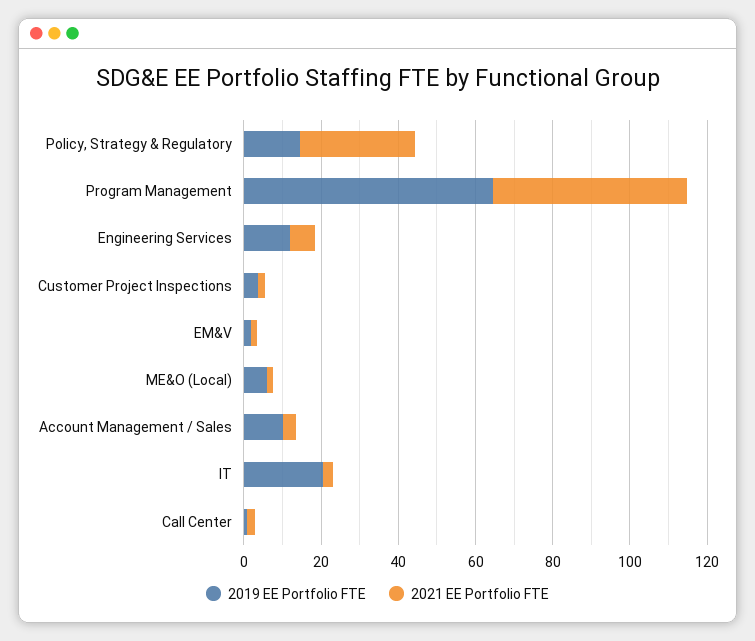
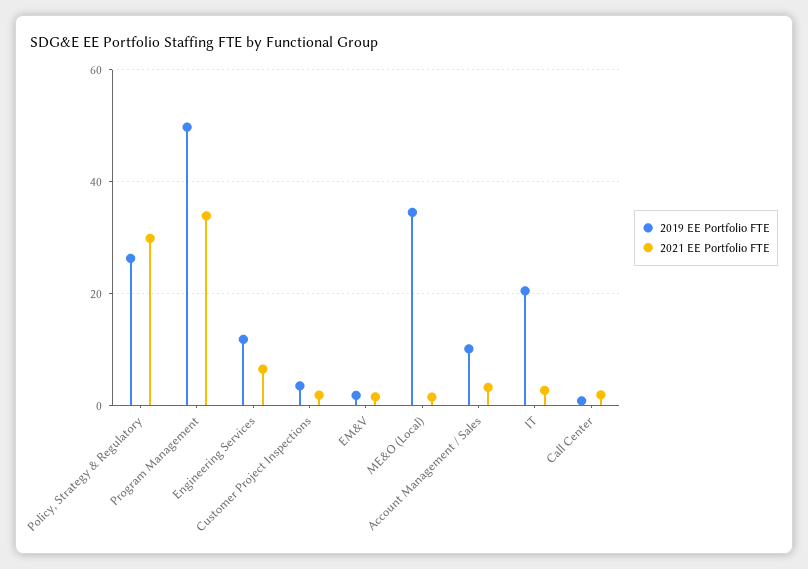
  {
    "2019 EE Portfolio FTE": {
-     "Policy, Strategy & Regulatory": 15,
+     "Policy, Strategy & Regulatory": 26,
-     "Program Management": 65,
+     "Program Management": 50,
      "Engineering Services": 12,
      "Customer Project Inspections": 4,
      "EM&V": 2,
-     "ME&O (Local)": 5,
+     "ME&O (Local)": 34,
      "Account Management / Sales": 10,
      "IT": 20,
      "Call Center": 0
    },
    "2021 EE Portfolio FTE": {
      "Policy, Strategy & Regulatory": 30,
-     "Program Management": 50,
+     "Program Management": 34,
      "Engineering Services": 6,
      "Customer Project Inspections": 2,
      "EM&V": 2,
      "ME&O (Local)": 2,
      "Account Management / Sales": 4,
      "IT": 2,
      "Call Center": 2
    }
  }

